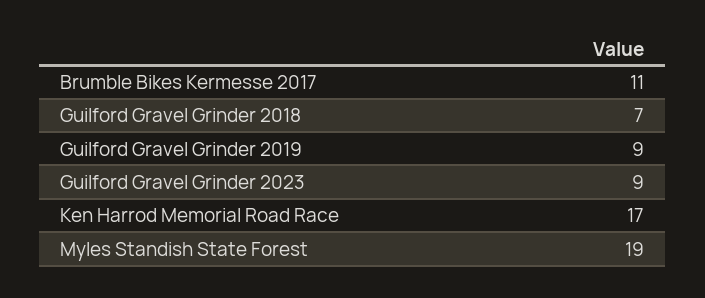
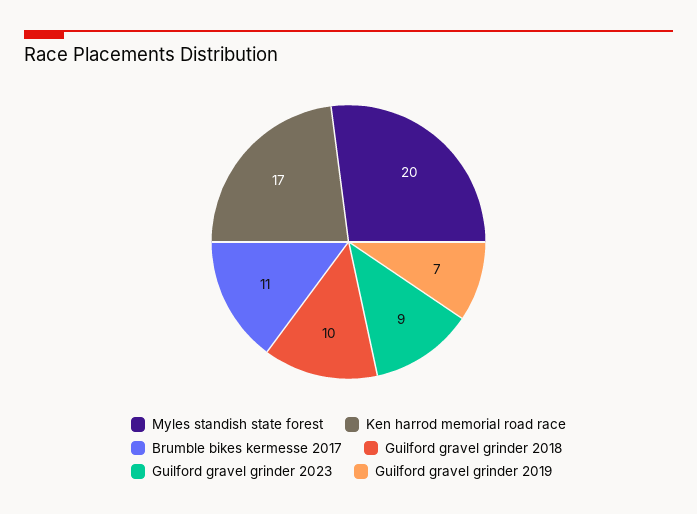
  {
    "Brumble Bikes Kermesse 2017": 11,
-   "Guilford Gravel Grinder 2018": 7,
+   "Guilford Gravel Grinder 2018": 10,
-   "Guilford Gravel Grinder 2019": 9,
+   "Guilford Gravel Grinder 2019": 7,
    "Guilford Gravel Grinder 2023": 9,
    "Ken Harrod Memorial Road Race": 17,
-   "Myles Standish State Forest": 19
+   "Myles Standish State Forest": 20
  }

